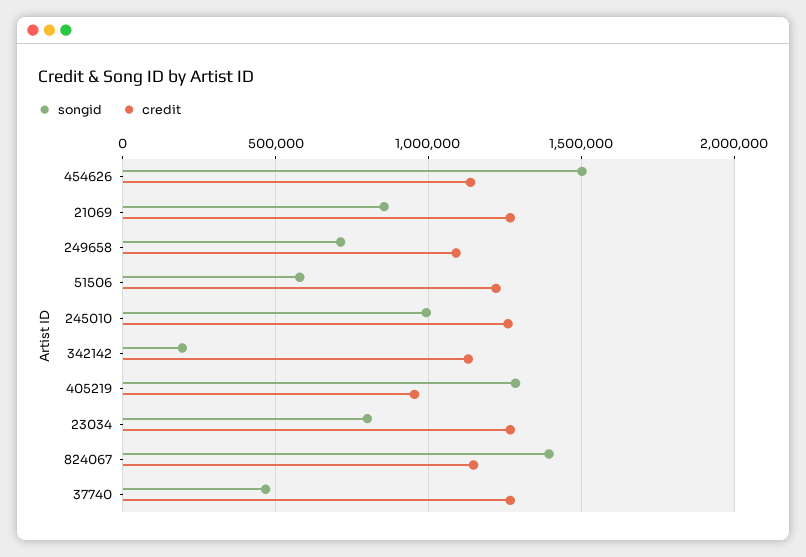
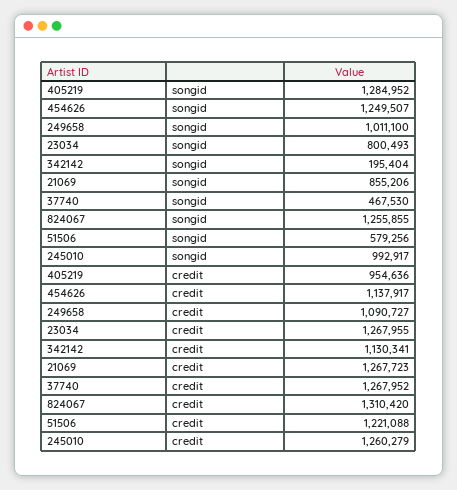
  {
    "songid": {
-     "454626": 1500000,
+     "454626": 1249507,
      "21069": 855206,
-     "249658": 700000,
+     "249658": 1011100,
      "51506": 579256,
      "245010": 992917,
      "342142": 195404,
      "405219": 1284952,
      "23034": 800493,
-     "824067": 1400000,
+     "824067": 1255855,
      "37740": 467530
    },
    "credit": {
      "454626": 1137917,
      "21069": 1267723,
      "249658": 1090727,
      "51506": 1221088,
      "245010": 1260279,
      "342142": 1130341,
      "405219": 954636,
      "23034": 1267955,
-     "824067": 1150000,
+     "824067": 1310420,
      "37740": 1267952
    }
  }

